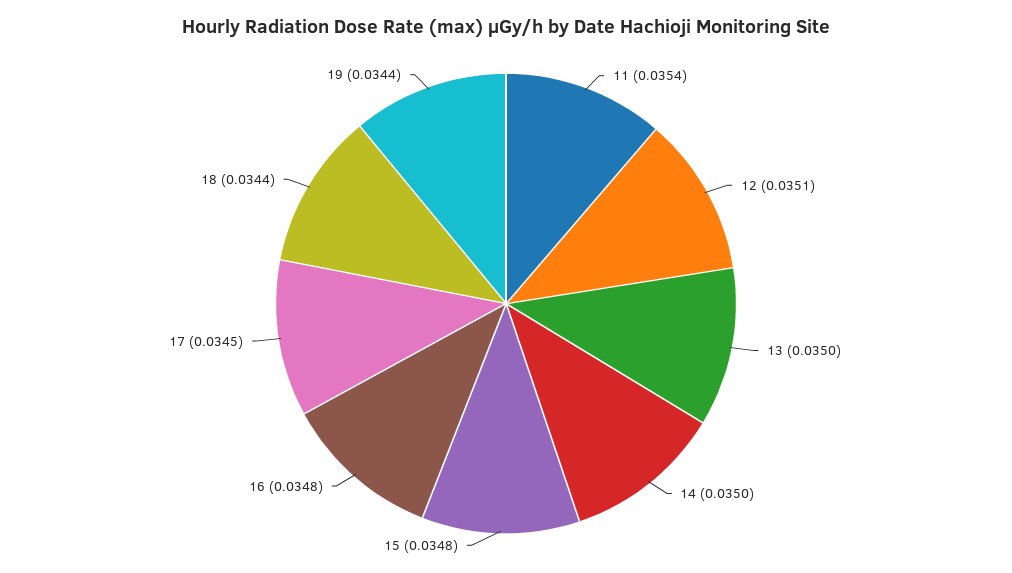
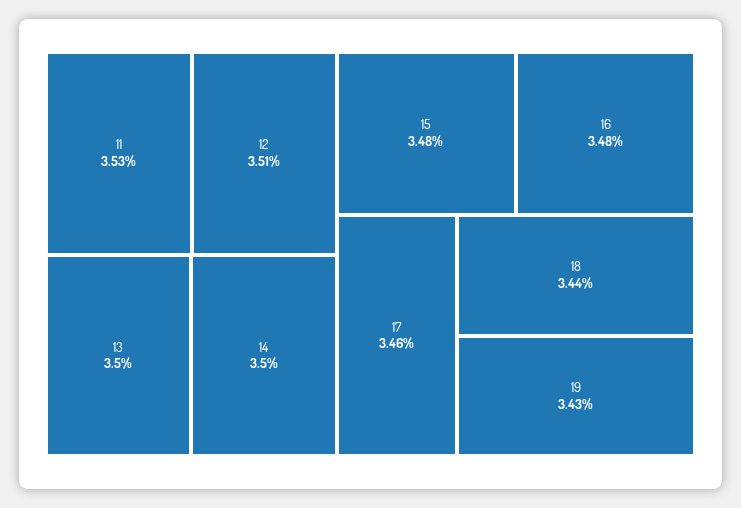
  {
-   "11": 0.0354,
+   "11": 0.0353,
    "12": 0.0351,
    "13": 0.035,
    "14": 0.035,
    "15": 0.0348,
    "16": 0.0348,
-   "17": 0.0345,
+   "17": 0.0346,
    "18": 0.0344,
-   "19": 0.0344
+   "19": 0.0343
  }

